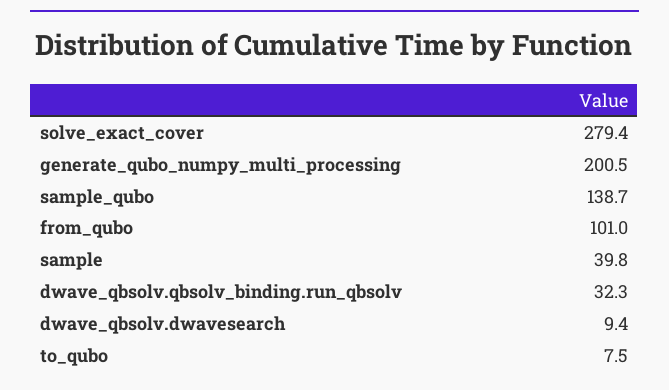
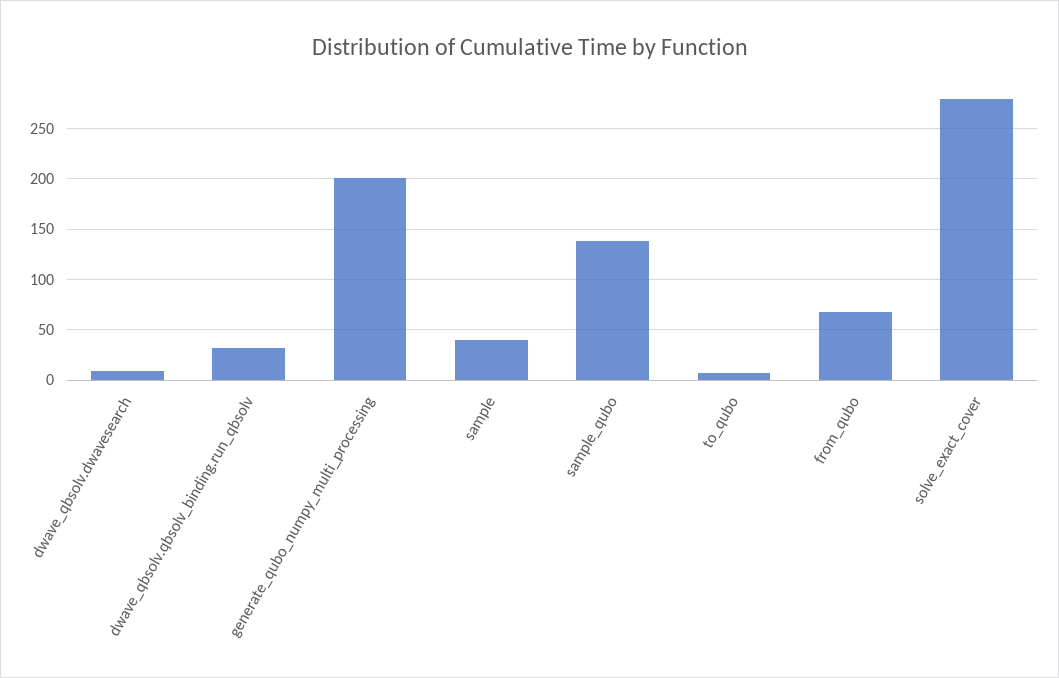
  {
    "solve_exact_cover": 279.4,
    "generate_qubo_numpy_multi_processing": 200.5,
    "sample_qubo": 138.7,
-   "from_qubo": 101,
+   "from_qubo": 70,
    "sample": 39.8,
    "dwave_qbsolv.qbsolv_binding.run_qbsolv": 32.3,
    "dwave_qbsolv.dwavesearch": 9.4,
    "to_qubo": 7.5
  }

